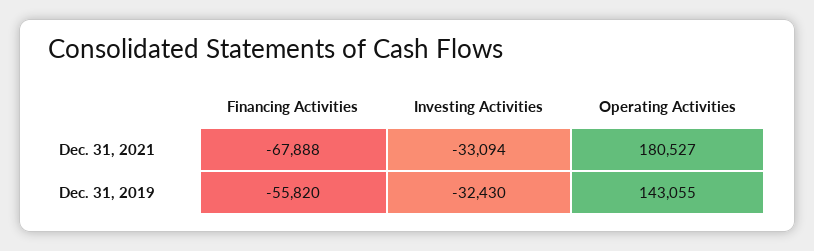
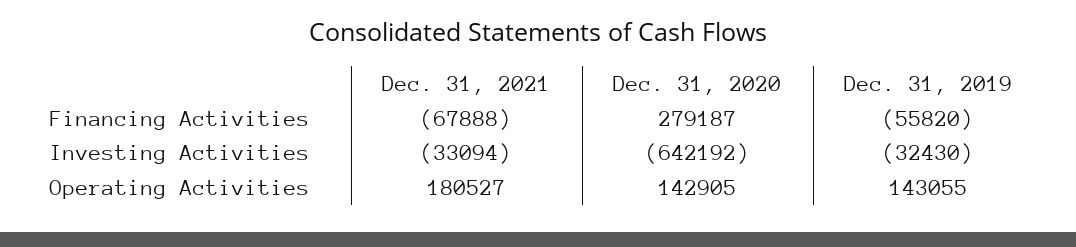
  {
    "Financing Activities": {
      "Dec. 31, 2021": -67888,
-     "Dec. 31, 2019": -55820
+     "Dec. 31, 2019": -55820,
+     "Dec. 31, 2020": 279187
    },
    "Investing Activities": {
      "Dec. 31, 2021": -33094,
-     "Dec. 31, 2019": -32430
+     "Dec. 31, 2019": -32430,
+     "Dec. 31, 2020": -642192
    },
    "Operating Activities": {
      "Dec. 31, 2021": 180527,
-     "Dec. 31, 2019": 143055
+     "Dec. 31, 2019": 143055,
+     "Dec. 31, 2020": 142905
    }
  }

